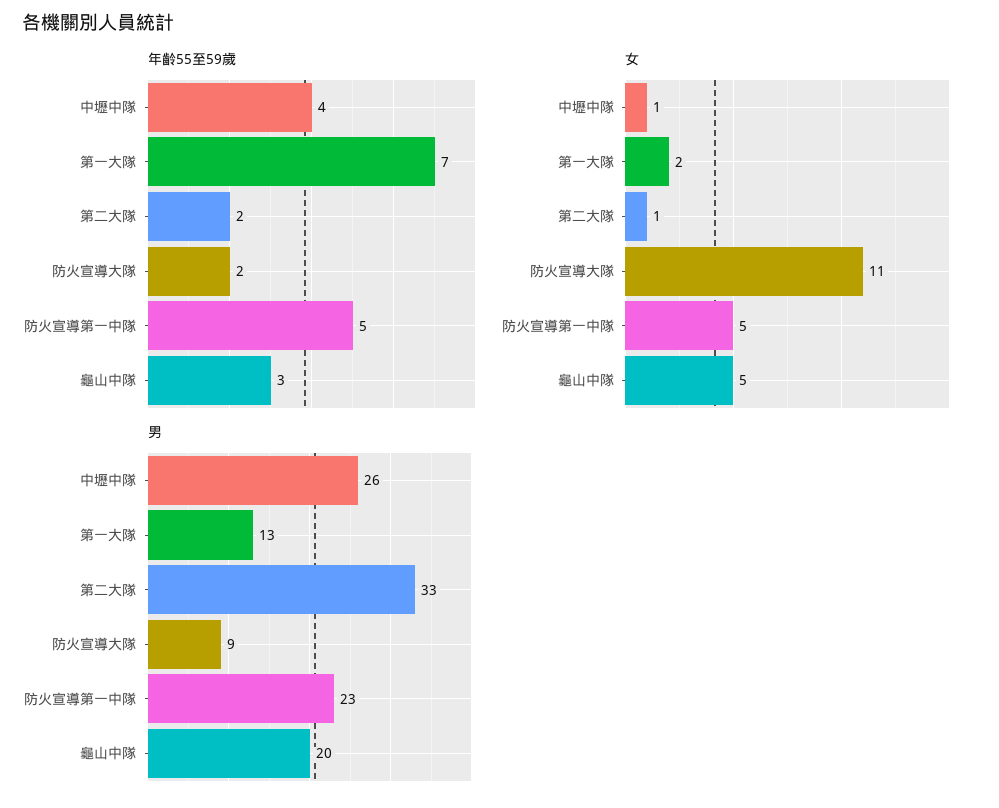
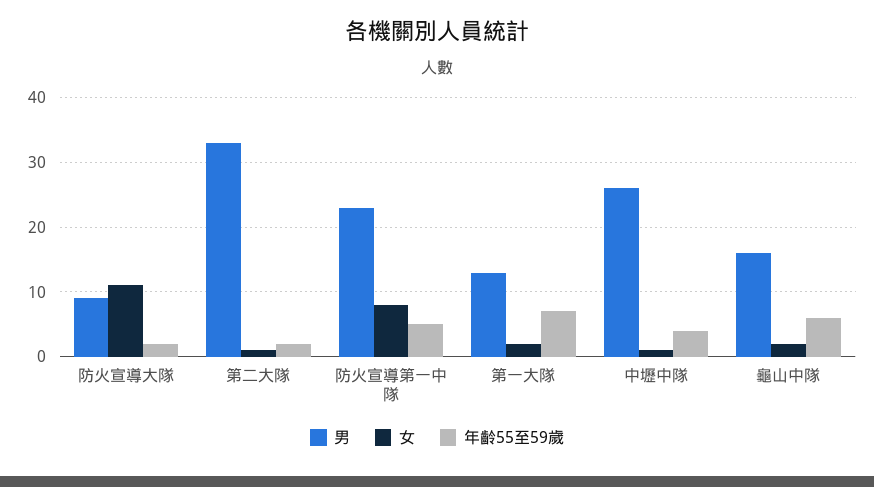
  {
    "年齡55至59歲": {
      "中壢中隊": 4,
      "第一大隊": 7,
      "第二大隊": 2,
      "防火宣導大隊": 2,
      "防火宣導第一中隊": 5,
-     "龜山中隊": 3
+     "龜山中隊": 6
    },
    "女": {
      "中壢中隊": 1,
      "第一大隊": 2,
      "第二大隊": 1,
      "防火宣導大隊": 11,
-     "防火宣導第一中隊": 5,
+     "防火宣導第一中隊": 8,
-     "龜山中隊": 5
+     "龜山中隊": 2
    },
    "男": {
      "中壢中隊": 26,
      "第一大隊": 13,
      "第二大隊": 33,
      "防火宣導大隊": 9,
      "防火宣導第一中隊": 23,
-     "龜山中隊": 20
+     "龜山中隊": 16
    }
  }

